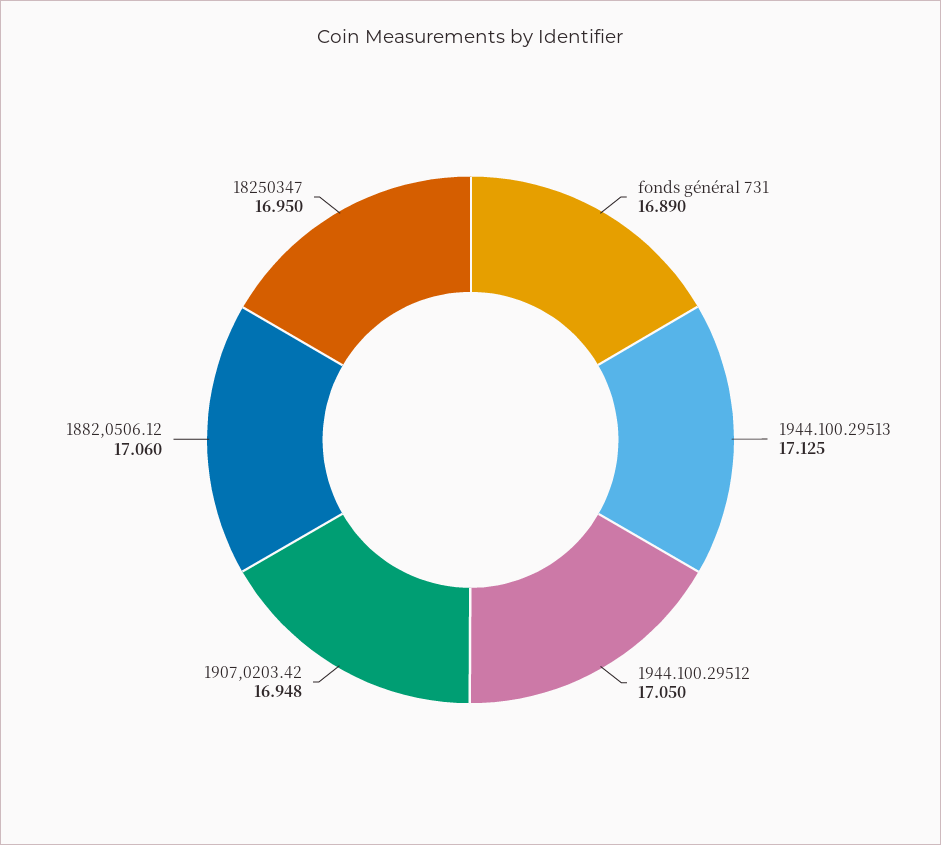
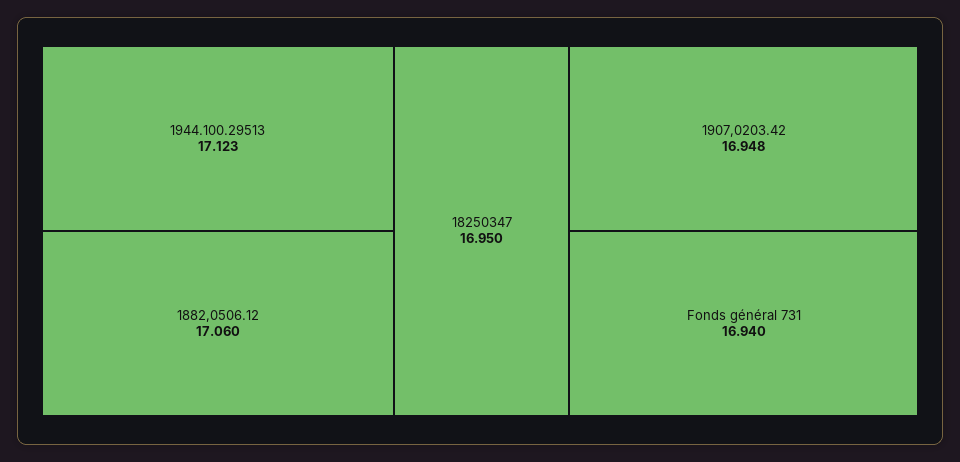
  {
-   "fonds général 731": 16.89,
+   "fonds général 731": 16.94,
-   "1944.100.29513": 17.125,
+   "1944.100.29513": 17.123,
-   "1944.100.29512": 17.05,
    "1907,0203.42": 16.948,
    "1882,0506.12": 17.06,
    "18250347": 16.95
  }

